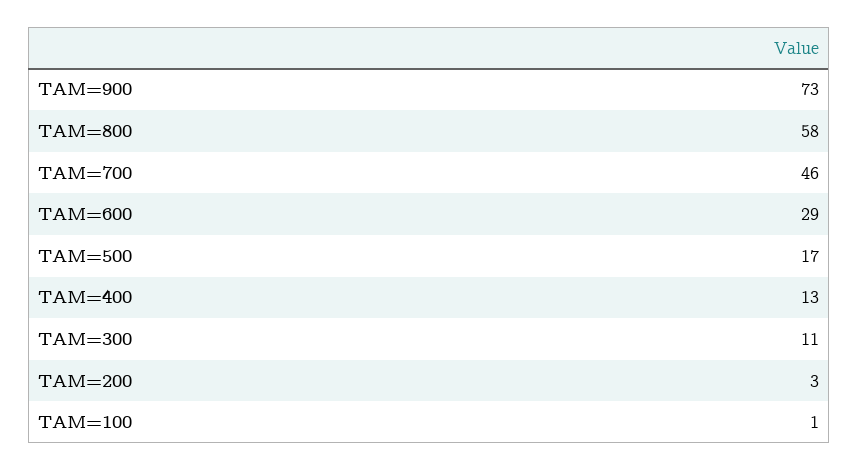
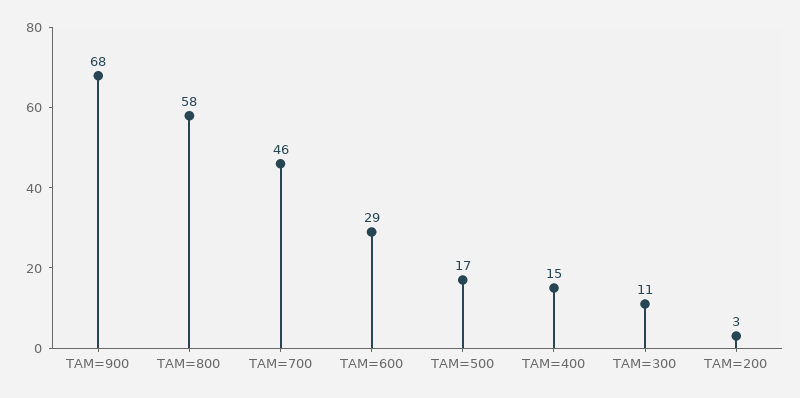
  {
-   "TAM=900": 73,
+   "TAM=900": 68,
    "TAM=800": 58,
    "TAM=700": 46,
    "TAM=600": 29,
    "TAM=500": 17,
-   "TAM=400": 13,
+   "TAM=400": 15,
    "TAM=300": 11,
-   "TAM=200": 3,
+   "TAM=200": 3
-   "TAM=100": 1
  }

